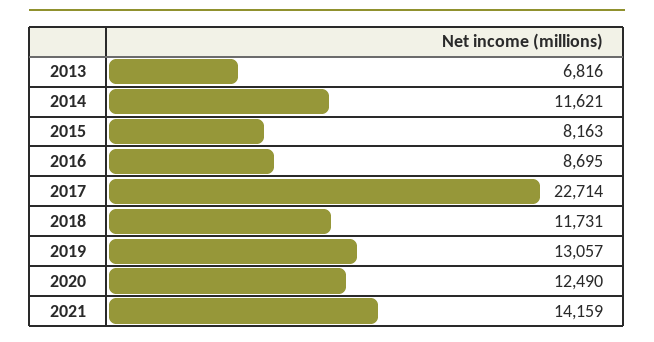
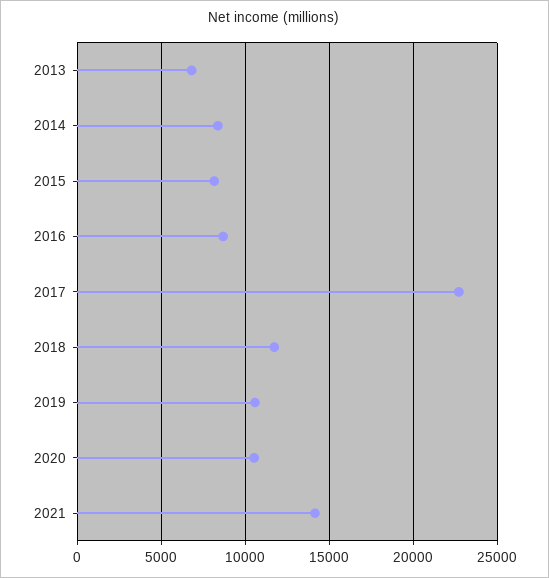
  {
    "2013": 6816,
-   "2014": 11621,
+   "2014": 8500,
    "2015": 8163,
    "2016": 8695,
    "2017": 22714,
    "2018": 11731,
-   "2019": 13057,
+   "2019": 10500,
-   "2020": 12490,
+   "2020": 10500,
    "2021": 14159
  }

